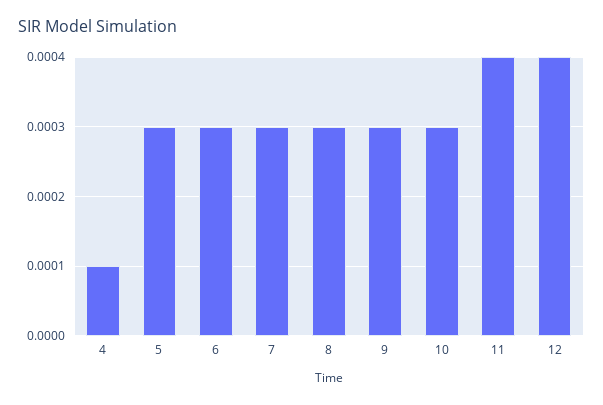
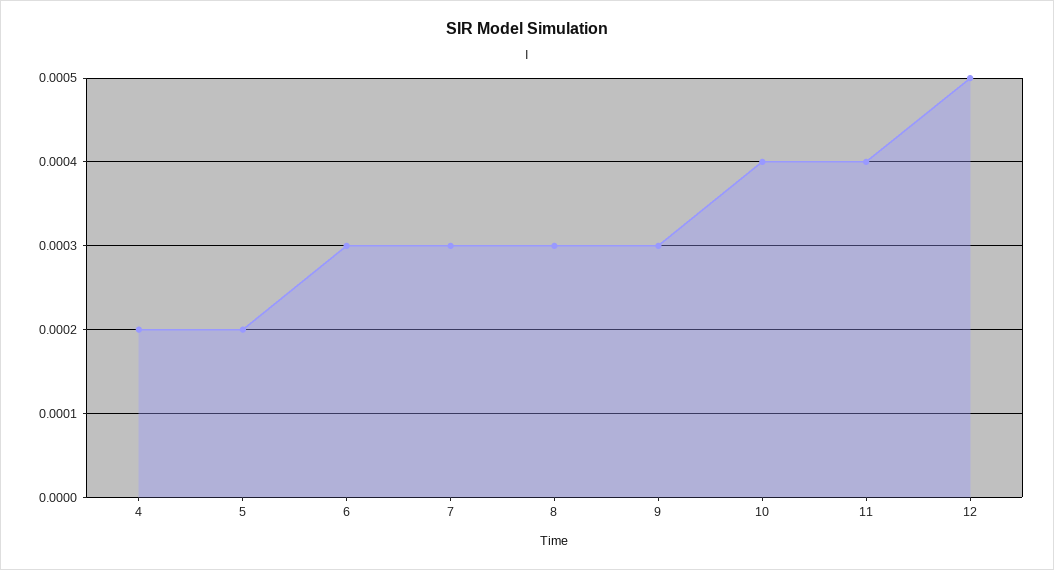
  {
-   "4": 0.0001,
+   "4": 0.0002,
-   "5": 0.0003,
+   "5": 0.0002,
    "6": 0.0003,
    "7": 0.0003,
    "8": 0.0003,
    "9": 0.0003,
-   "10": 0.0003,
+   "10": 0.0004,
    "11": 0.0004,
-   "12": 0.0004
+   "12": 0.0005
  }

